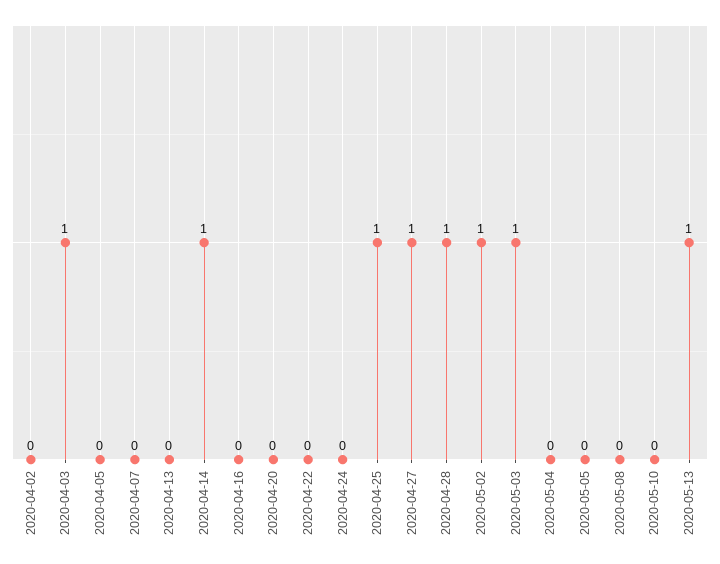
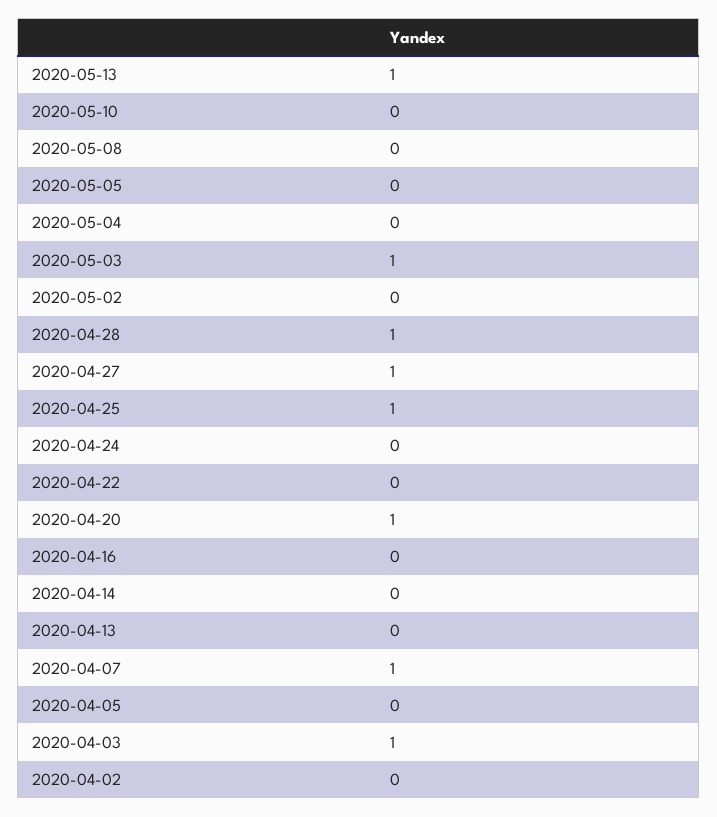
  {
    "2020-04-02": 0,
    "2020-04-03": 1,
    "2020-04-05": 0,
-   "2020-04-07": 0,
+   "2020-04-07": 1,
    "2020-04-13": 0,
-   "2020-04-14": 1,
+   "2020-04-14": 0,
    "2020-04-16": 0,
-   "2020-04-20": 0,
+   "2020-04-20": 1,
    "2020-04-22": 0,
    "2020-04-24": 0,
    "2020-04-25": 1,
    "2020-04-27": 1,
    "2020-04-28": 1,
-   "2020-05-02": 1,
+   "2020-05-02": 0,
    "2020-05-03": 1,
    "2020-05-04": 0,
    "2020-05-05": 0,
    "2020-05-08": 0,
    "2020-05-10": 0,
    "2020-05-13": 1
  }

